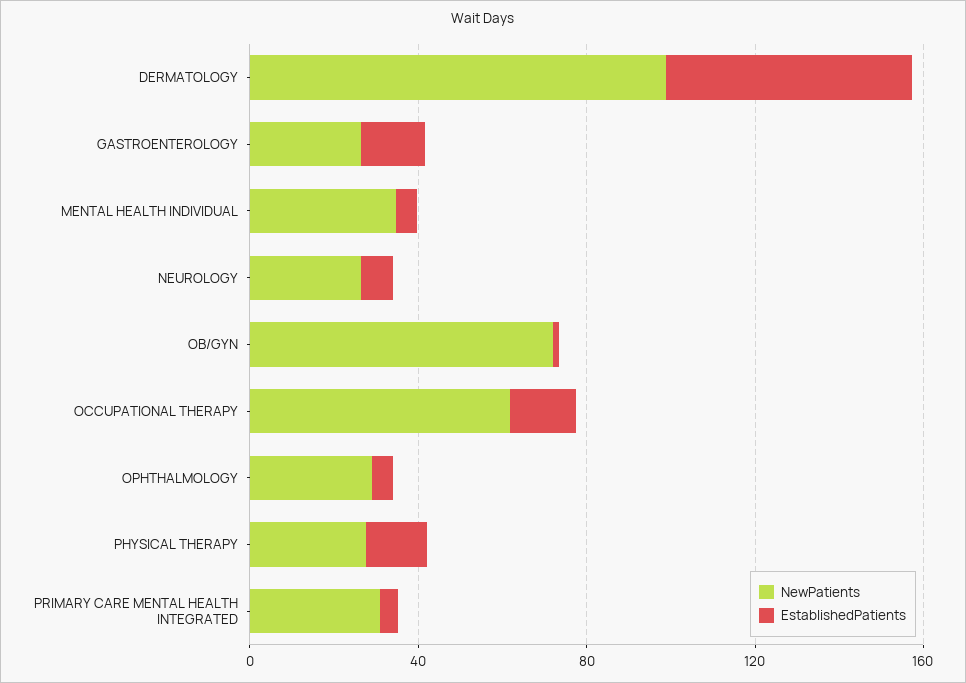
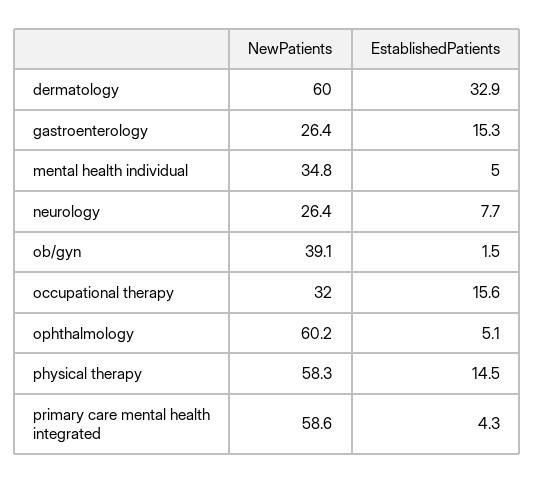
  {
    "NewPatients": {
-     "DERMATOLOGY": 100,
+     "DERMATOLOGY": 60,
      "GASTROENTEROLOGY": 26.4,
      "MENTAL HEALTH INDIVIDUAL": 34.8,
      "NEUROLOGY": 26.4,
-     "OB/GYN": 70,
+     "OB/GYN": 39.1,
-     "OCCUPATIONAL THERAPY": 60,
+     "OCCUPATIONAL THERAPY": 32,
-     "OPHTHALMOLOGY": 30,
+     "OPHTHALMOLOGY": 60.2,
-     "PHYSICAL THERAPY": 30,
+     "PHYSICAL THERAPY": 58.3,
-     "PRIMARY CARE MENTAL HEALTH INTEGRATED": 30
+     "PRIMARY CARE MENTAL HEALTH INTEGRATED": 58.6
    },
    "EstablishedPatients": {
-     "DERMATOLOGY": 60,
+     "DERMATOLOGY": 32.9,
      "GASTROENTEROLOGY": 15.3,
      "MENTAL HEALTH INDIVIDUAL": 5,
      "NEUROLOGY": 7.7,
      "OB/GYN": 1.5,
      "OCCUPATIONAL THERAPY": 15.6,
      "OPHTHALMOLOGY": 5.1,
      "PHYSICAL THERAPY": 14.5,
      "PRIMARY CARE MENTAL HEALTH INTEGRATED": 4.3
    }
  }

